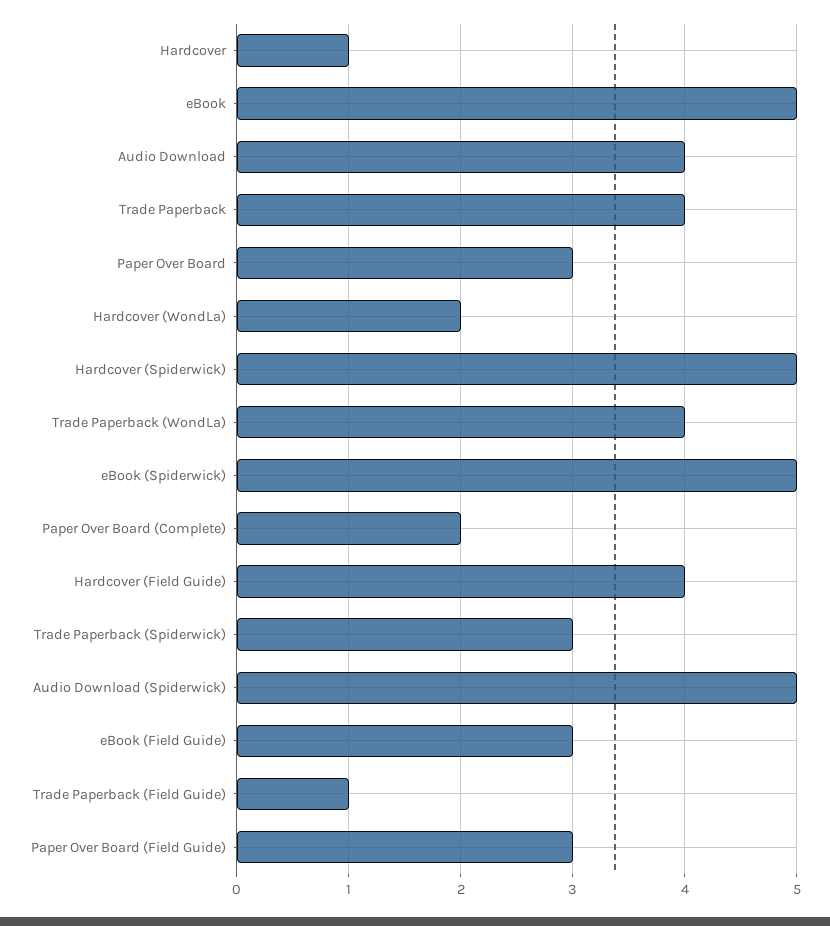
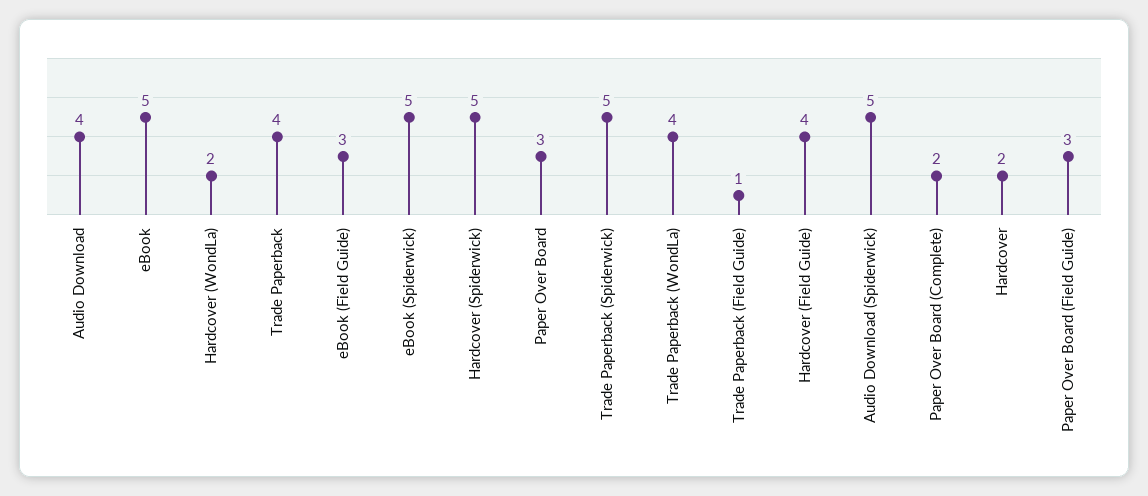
  {
-   "Hardcover": 1,
+   "Hardcover": 2,
    "eBook": 5,
    "Audio Download": 4,
    "Trade Paperback": 4,
    "Paper Over Board": 3,
    "Hardcover (WondLa)": 2,
    "Hardcover (Spiderwick)": 5,
    "Trade Paperback (WondLa)": 4,
    "eBook (Spiderwick)": 5,
    "Paper Over Board (Complete)": 2,
    "Hardcover (Field Guide)": 4,
-   "Trade Paperback (Spiderwick)": 3,
+   "Trade Paperback (Spiderwick)": 5,
    "Audio Download (Spiderwick)": 5,
    "eBook (Field Guide)": 3,
    "Trade Paperback (Field Guide)": 1,
    "Paper Over Board (Field Guide)": 3
  }

